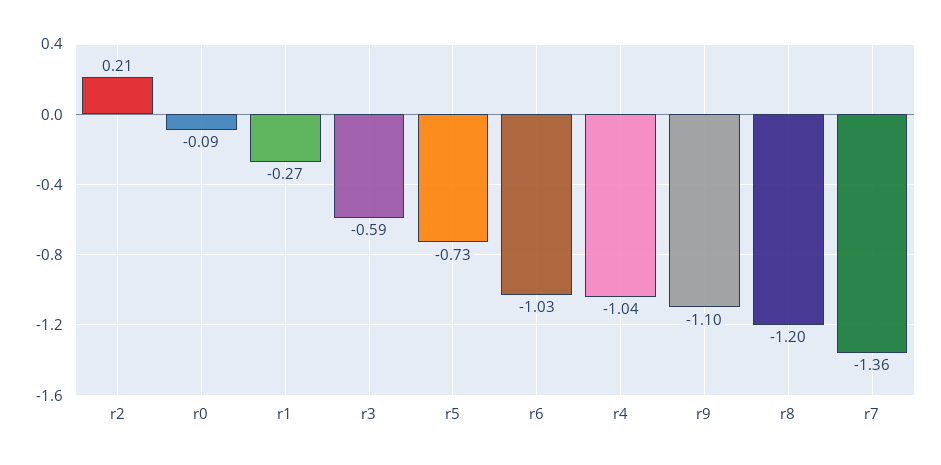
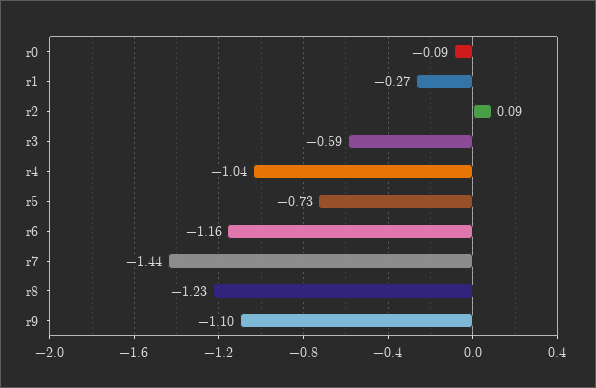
  {
-   "r2": 0.21,
+   "r2": 0.09,
    "r0": -0.09,
    "r1": -0.27,
    "r3": -0.59,
    "r5": -0.73,
-   "r6": -1.03,
+   "r6": -1.16,
    "r4": -1.04,
    "r9": -1.1,
-   "r8": -1.2,
+   "r8": -1.23,
-   "r7": -1.36
+   "r7": -1.44
  }

